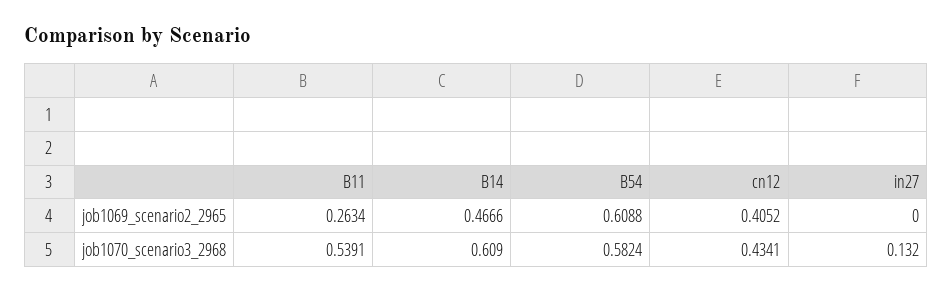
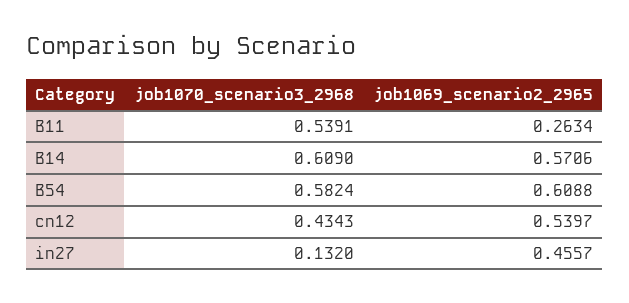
  {
    "B11": {
      "job1069_scenario2_2965": 0.2634,
      "job1070_scenario3_2968": 0.5391
    },
    "B14": {
-     "job1069_scenario2_2965": 0.4666,
+     "job1069_scenario2_2965": 0.5706,
      "job1070_scenario3_2968": 0.609
    },
    "B54": {
      "job1069_scenario2_2965": 0.6088,
      "job1070_scenario3_2968": 0.5824
    },
    "cn12": {
-     "job1069_scenario2_2965": 0.4052,
+     "job1069_scenario2_2965": 0.5397,
-     "job1070_scenario3_2968": 0.4341
+     "job1070_scenario3_2968": 0.4343
    },
    "in27": {
-     "job1069_scenario2_2965": 0,
+     "job1069_scenario2_2965": 0.4557,
      "job1070_scenario3_2968": 0.132
    }
  }

